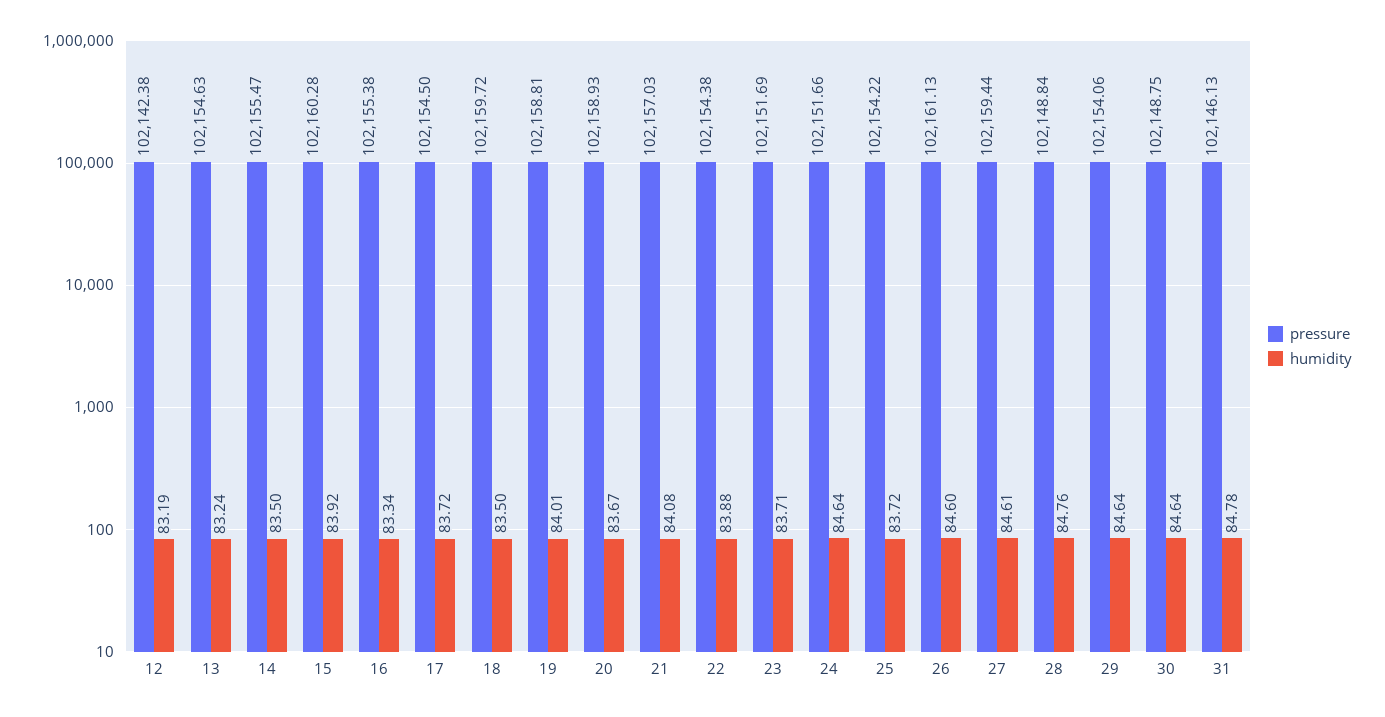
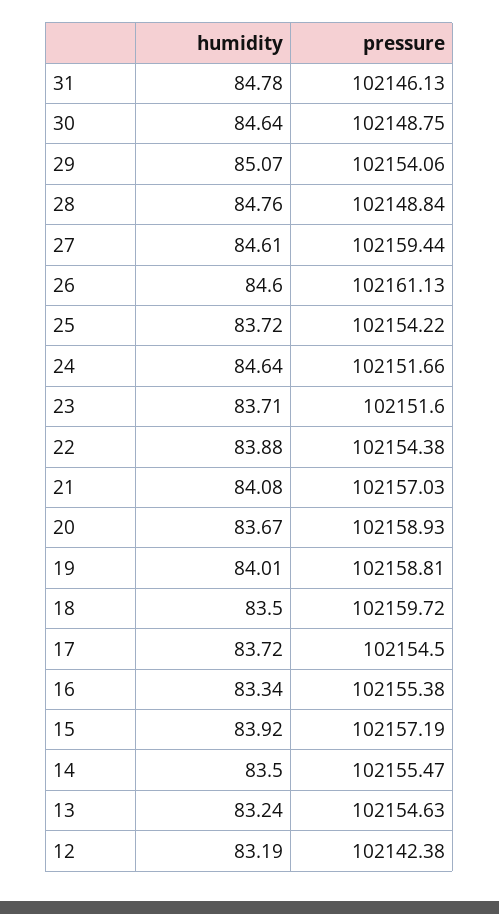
  {
    "pressure": {
      "12": 102142.38,
      "13": 102154.63,
      "14": 102155.47,
-     "15": 102160.28,
+     "15": 102157.19,
      "16": 102155.38,
      "17": 102154.5,
      "18": 102159.72,
      "19": 102158.81,
      "20": 102158.93,
      "21": 102157.03,
      "22": 102154.38,
-     "23": 102151.69,
+     "23": 102151.6,
      "24": 102151.66,
      "25": 102154.22,
      "26": 102161.13,
      "27": 102159.44,
      "28": 102148.84,
      "29": 102154.06,
      "30": 102148.75,
      "31": 102146.13
    },
    "humidity": {
      "12": 83.19,
      "13": 83.24,
      "14": 83.5,
      "15": 83.92,
      "16": 83.34,
      "17": 83.72,
      "18": 83.5,
      "19": 84.01,
      "20": 83.67,
      "21": 84.08,
      "22": 83.88,
      "23": 83.71,
      "24": 84.64,
      "25": 83.72,
      "26": 84.6,
      "27": 84.61,
      "28": 84.76,
-     "29": 84.64,
+     "29": 85.07,
      "30": 84.64,
      "31": 84.78
    }
  }

